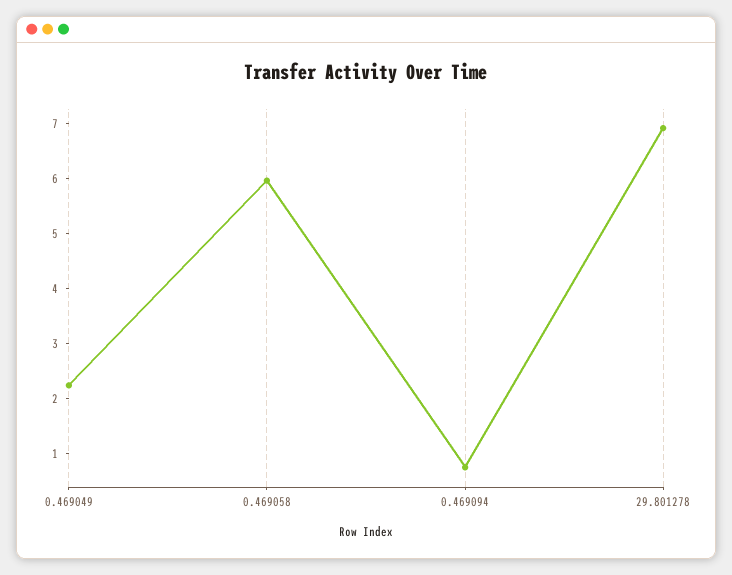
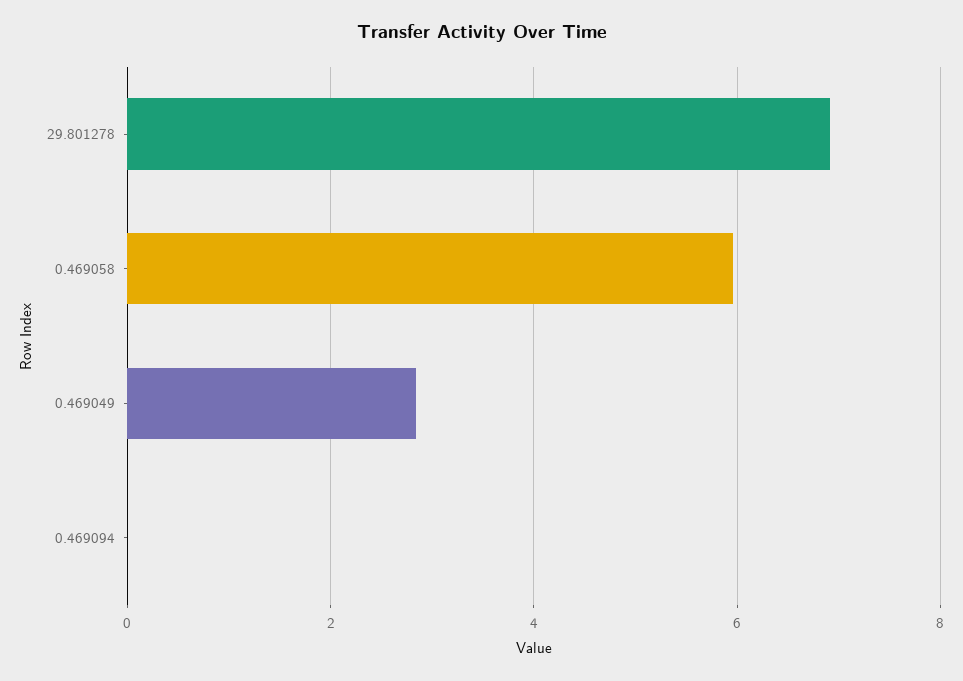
  {
-   "0.469049": 2.2,
+   "0.469049": 2.8,
    "0.469058": 6,
-   "0.469094": 0.8,
+   "0.469094": 0,
    "29.801278": 7
  }

